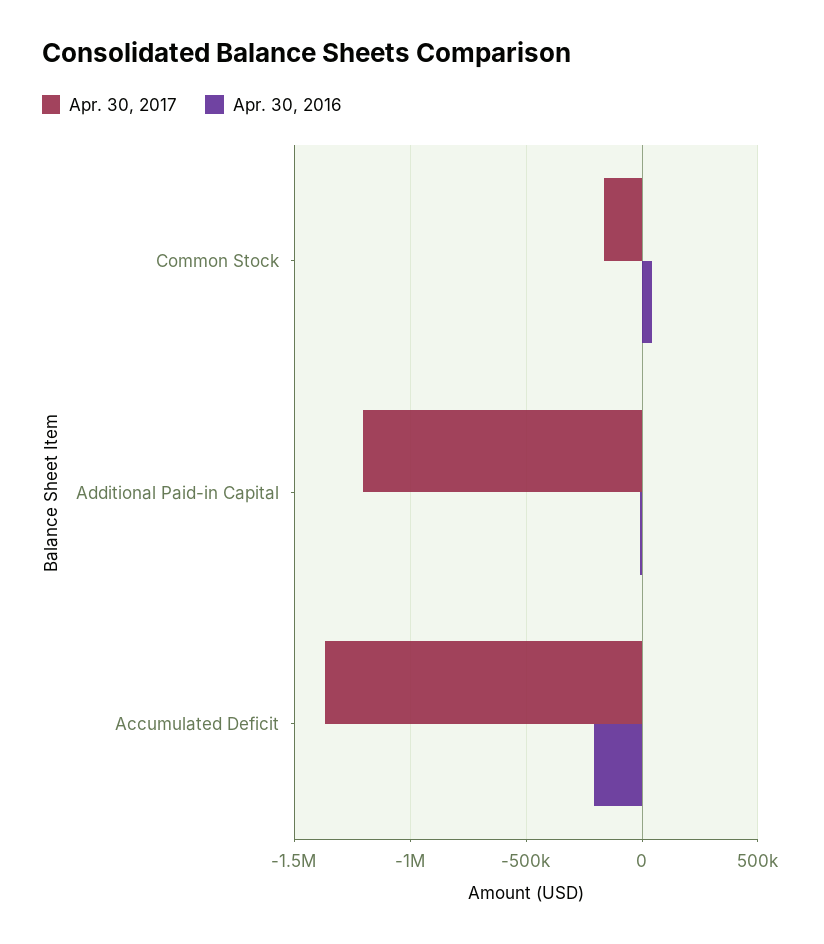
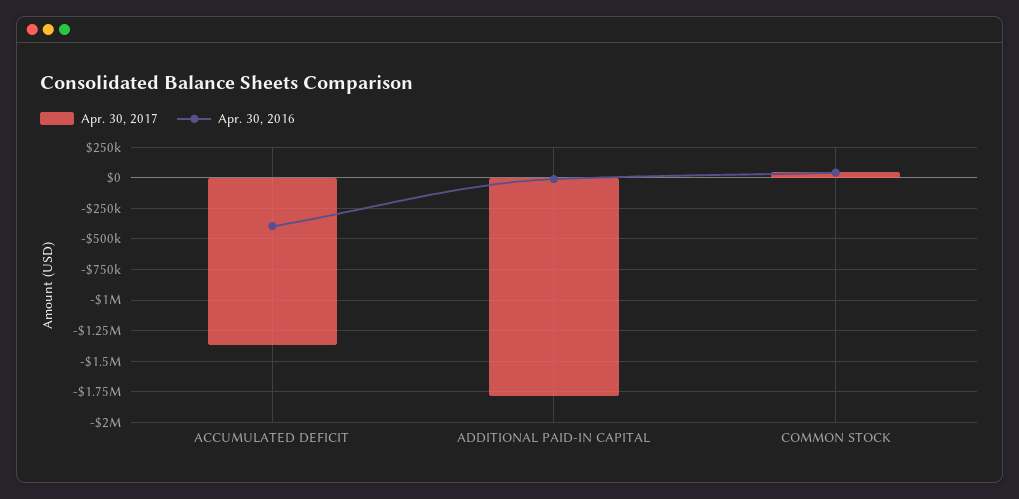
  {
    "Apr. 30, 2017": {
-     "Common Stock": -150000,
+     "Common Stock": 50000,
-     "Additional Paid-in Capital": -1200000,
+     "Additional Paid-in Capital": -1800000,
      "Accumulated Deficit": -1350000
    },
    "Apr. 30, 2016": {
      "Common Stock": 50000,
      "Additional Paid-in Capital": 0,
-     "Accumulated Deficit": -200000
+     "Accumulated Deficit": -400000
    }
  }

